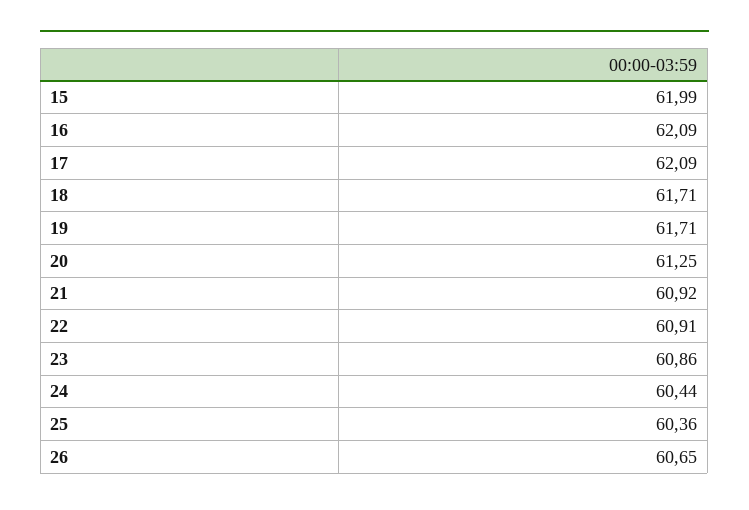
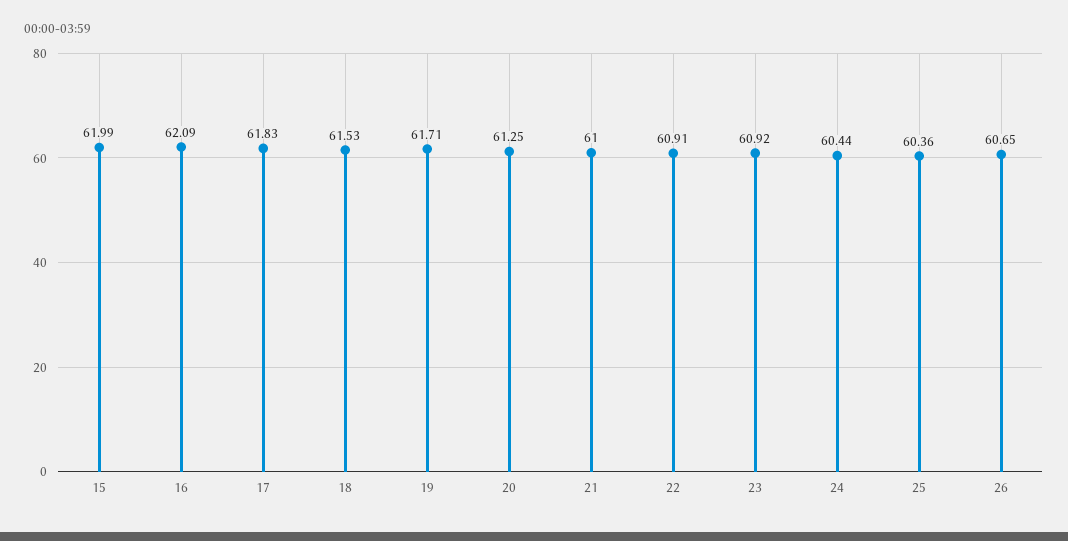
  {
    "15": 61.99,
    "16": 62.09,
-   "17": 62.09,
+   "17": 61.83,
-   "18": 61.71,
+   "18": 61.53,
    "19": 61.71,
    "20": 61.25,
-   "21": 60.92,
+   "21": 61,
    "22": 60.91,
-   "23": 60.86,
+   "23": 60.92,
    "24": 60.44,
    "25": 60.36,
    "26": 60.65
  }

